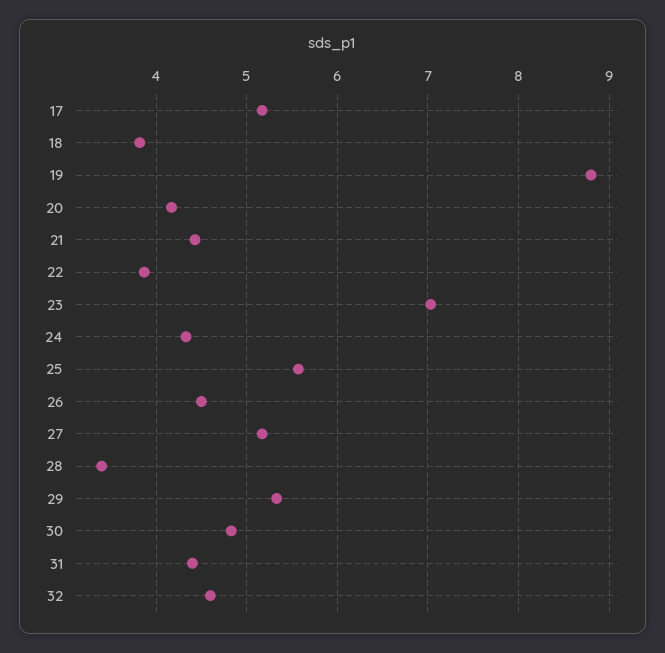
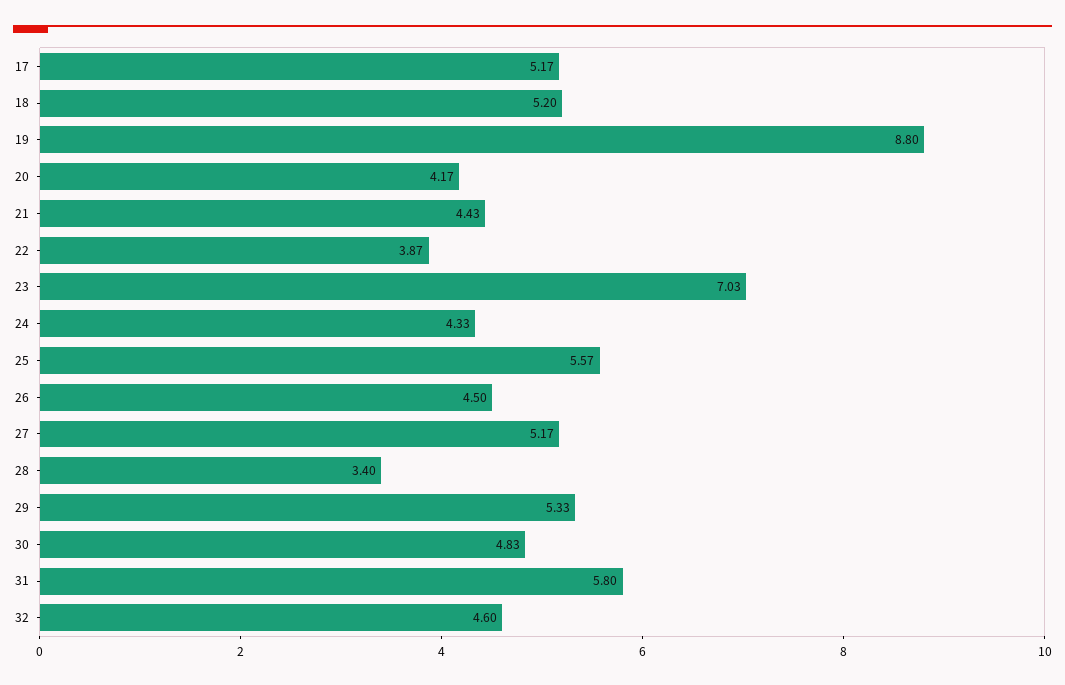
  {
    "17": 5.17,
-   "18": 3.8,
+   "18": 5.2,
    "19": 8.8,
    "20": 4.17,
    "21": 4.43,
    "22": 3.87,
    "23": 7.03,
    "24": 4.33,
    "25": 5.57,
    "26": 4.5,
    "27": 5.17,
    "28": 3.4,
    "29": 5.33,
    "30": 4.83,
-   "31": 4.4,
+   "31": 5.8,
    "32": 4.6
  }

